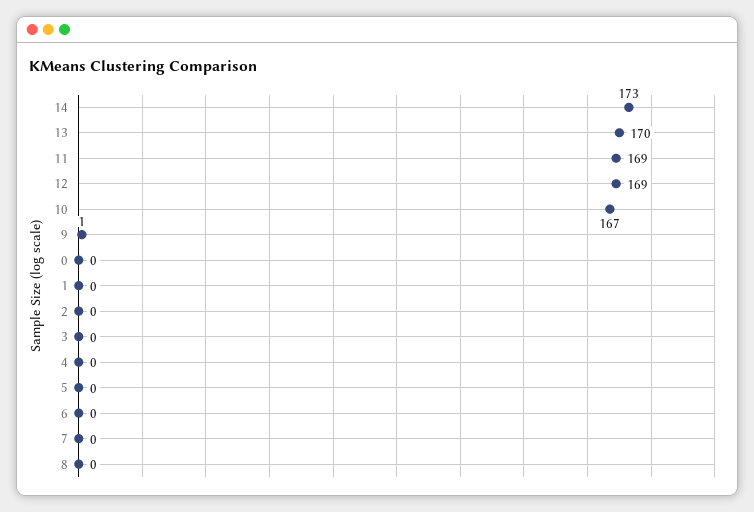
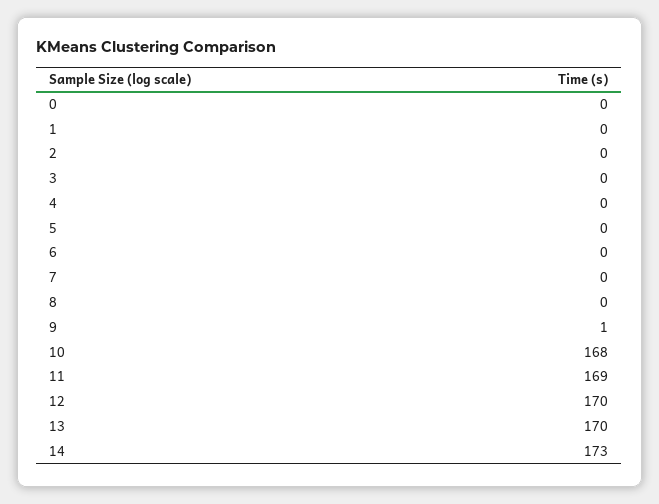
  {
    "14": 173,
    "13": 170,
    "11": 169,
-   "12": 169,
+   "12": 170,
-   "10": 167,
+   "10": 168,
    "9": 1,
    "0": 0,
    "1": 0,
    "2": 0,
    "3": 0,
    "4": 0,
    "5": 0,
    "6": 0,
    "7": 0,
    "8": 0
  }

